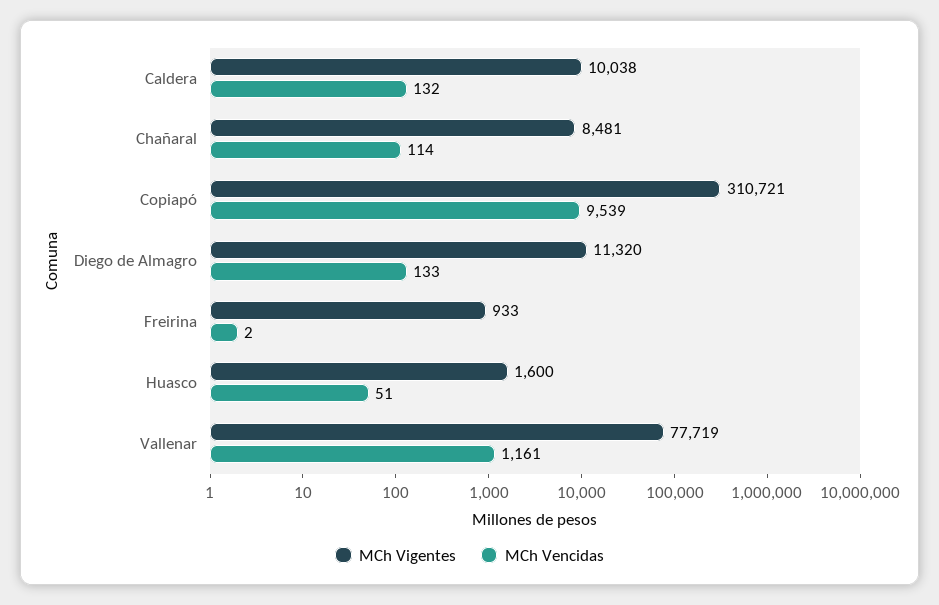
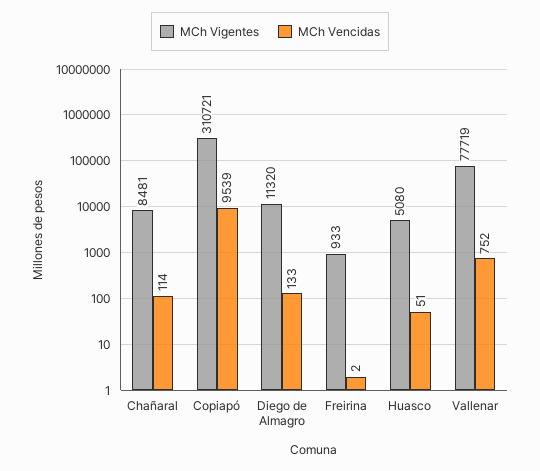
  {
    "MCh Vigentes": {
-     "Caldera": 10038,
      "Chañaral": 8481,
      "Copiapó": 310721,
      "Diego de Almagro": 11320,
      "Freirina": 933,
-     "Huasco": 1600,
+     "Huasco": 5080,
      "Vallenar": 77719
    },
    "MCh Vencidas": {
-     "Caldera": 132,
      "Chañaral": 114,
      "Copiapó": 9539,
      "Diego de Almagro": 133,
      "Freirina": 2,
      "Huasco": 51,
-     "Vallenar": 1161
+     "Vallenar": 752
    }
  }

